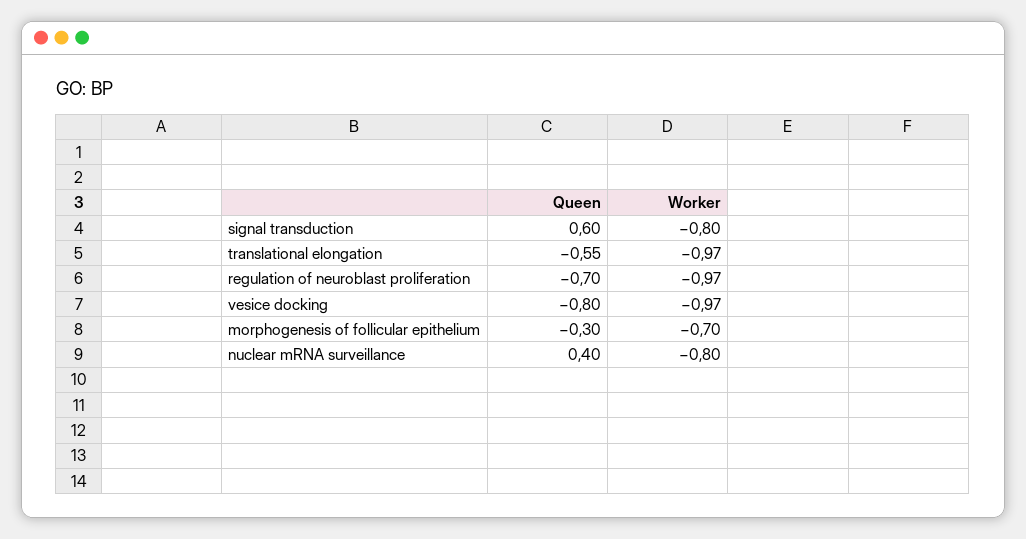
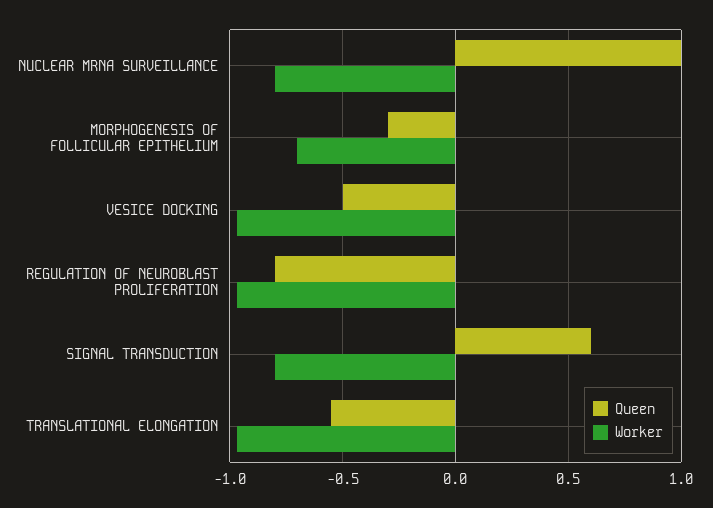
  {
    "Queen": {
      "signal transduction": 0.6,
      "translational elongation": -0.55,
-     "regulation of neuroblast proliferation": -0.7,
+     "regulation of neuroblast proliferation": -0.8,
-     "vesice docking": -0.8,
+     "vesice docking": -0.5,
      "morphogenesis of follicular epithelium": -0.3,
-     "nuclear mRNA surveillance": 0.4
+     "nuclear mRNA surveillance": 1
    },
    "Worker": {
      "signal transduction": -0.8,
      "translational elongation": -0.97,
      "regulation of neuroblast proliferation": -0.97,
      "vesice docking": -0.97,
      "morphogenesis of follicular epithelium": -0.7,
      "nuclear mRNA surveillance": -0.8
    }
  }

